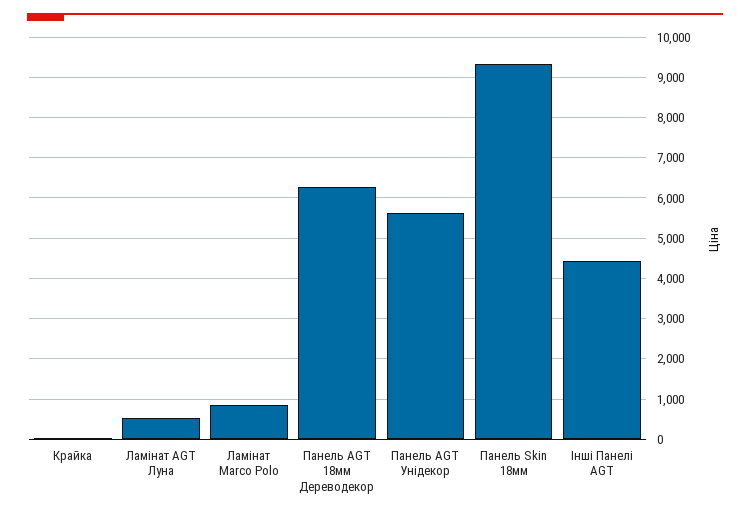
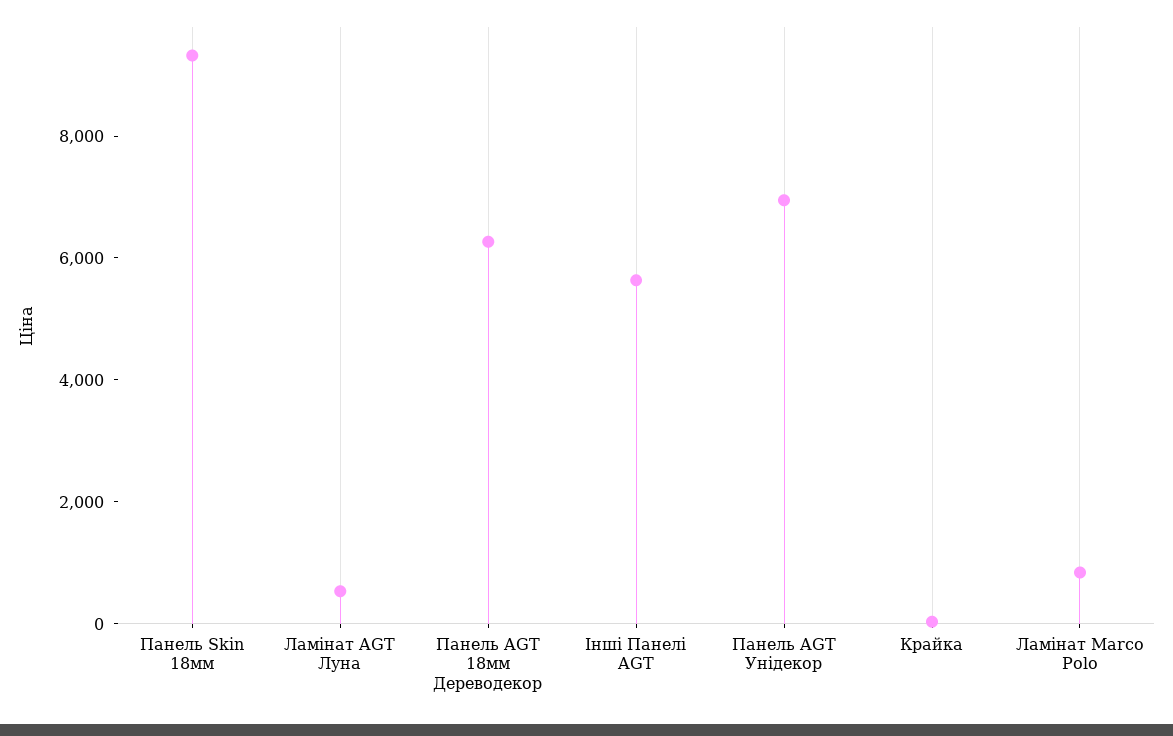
  {
    "Крайка": 0,
    "Ламінат AGT Луна": 600,
    "Ламінат Marco Polo": 800,
    "Панель AGT 18мм Дереводекор": 6200,
-   "Панель AGT Унідекор": 5600,
+   "Панель AGT Унідекор": 7000,
    "Панель Skin 18мм": 9400,
-   "Інші Панелі AGT": 4400
+   "Інші Панелі AGT": 5500
  }

